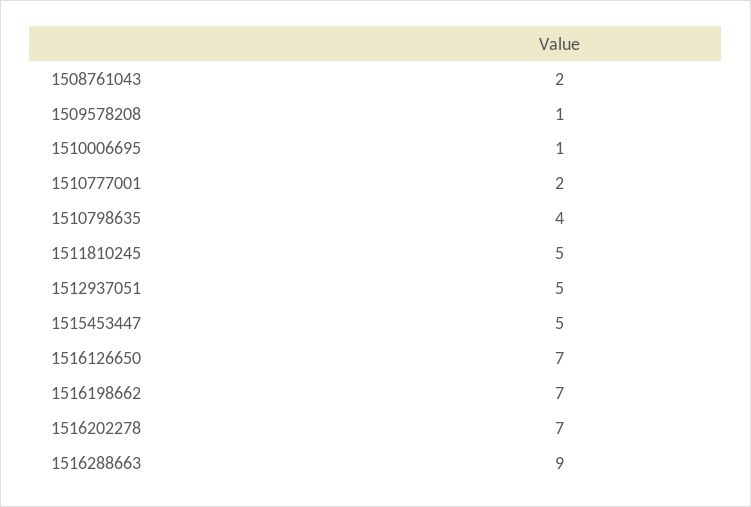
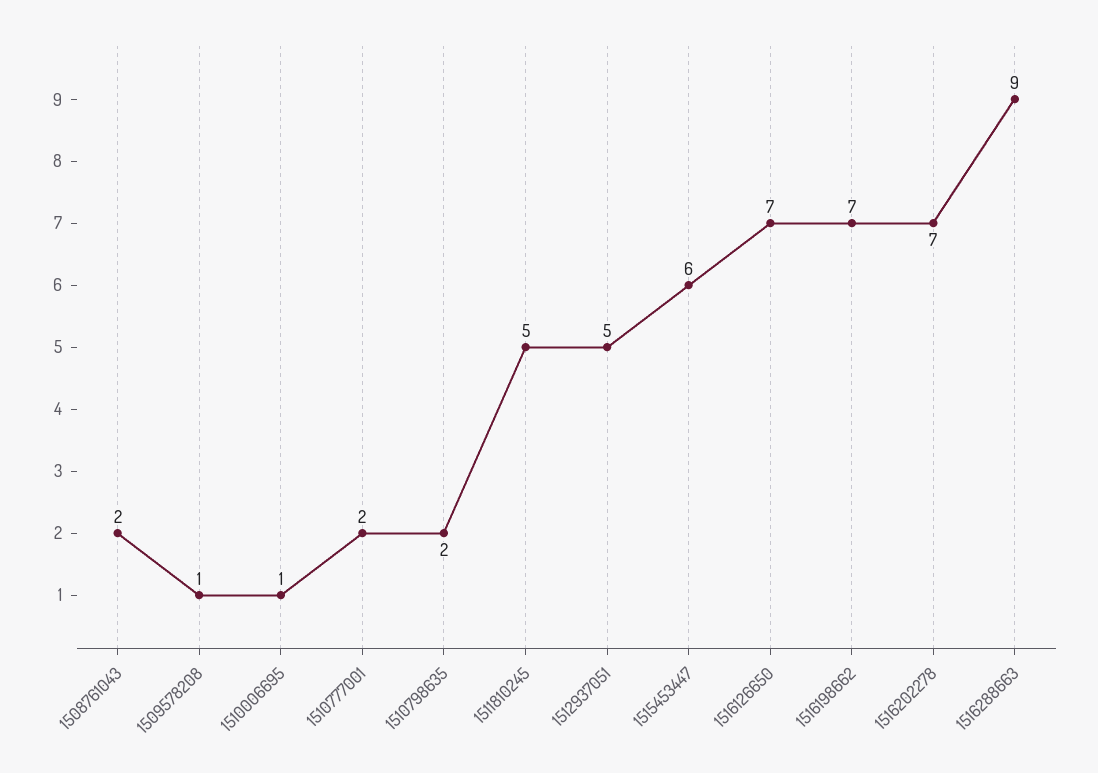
  {
    "1508761043": 2,
    "1509578208": 1,
    "1510006695": 1,
    "1510777001": 2,
-   "1510798635": 4,
+   "1510798635": 2,
    "1511810245": 5,
    "1512937051": 5,
-   "1515453447": 5,
+   "1515453447": 6,
    "1516126650": 7,
    "1516198662": 7,
    "1516202278": 7,
    "1516288663": 9
  }

